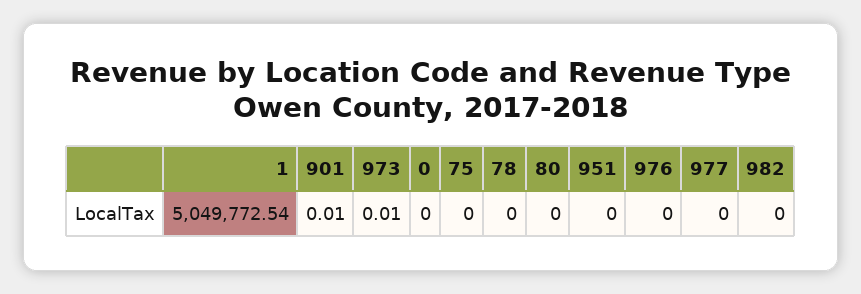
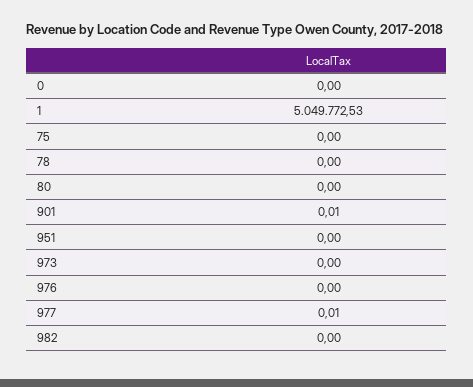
  {
-   "1": 5049772.54,
+   "1": 5049772.53,
    "901": 0.01,
-   "973": 0.01,
+   "973": 0,
    "0": 0,
    "75": 0,
    "78": 0,
    "80": 0,
    "951": 0,
    "976": 0,
-   "977": 0,
+   "977": 0.01,
    "982": 0
  }

